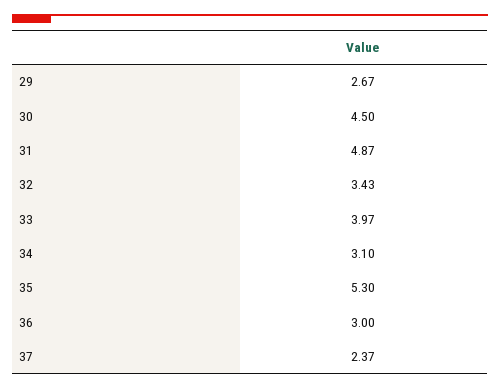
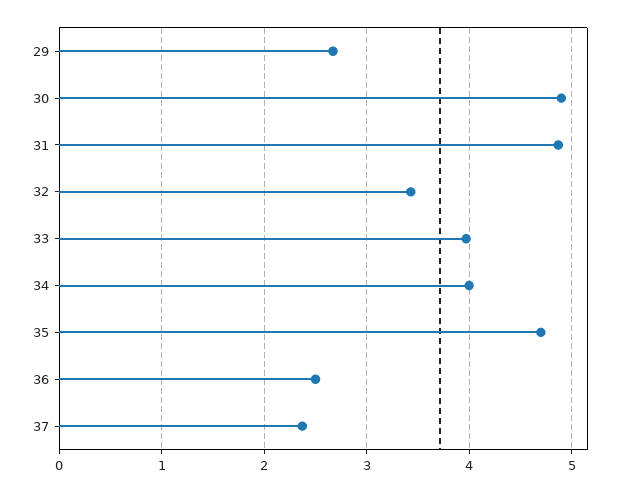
  {
    "29": 2.67,
-   "30": 4.5,
+   "30": 4.9,
    "31": 4.87,
    "32": 3.43,
    "33": 3.97,
-   "34": 3.1,
+   "34": 4,
-   "35": 5.3,
+   "35": 4.7,
-   "36": 3,
+   "36": 2.5,
    "37": 2.37
  }

